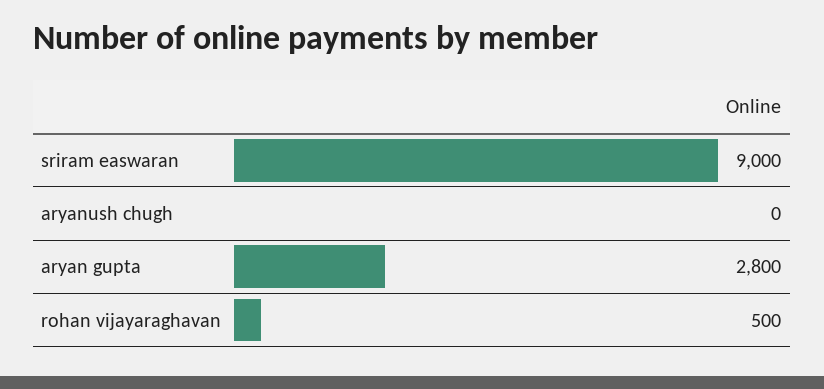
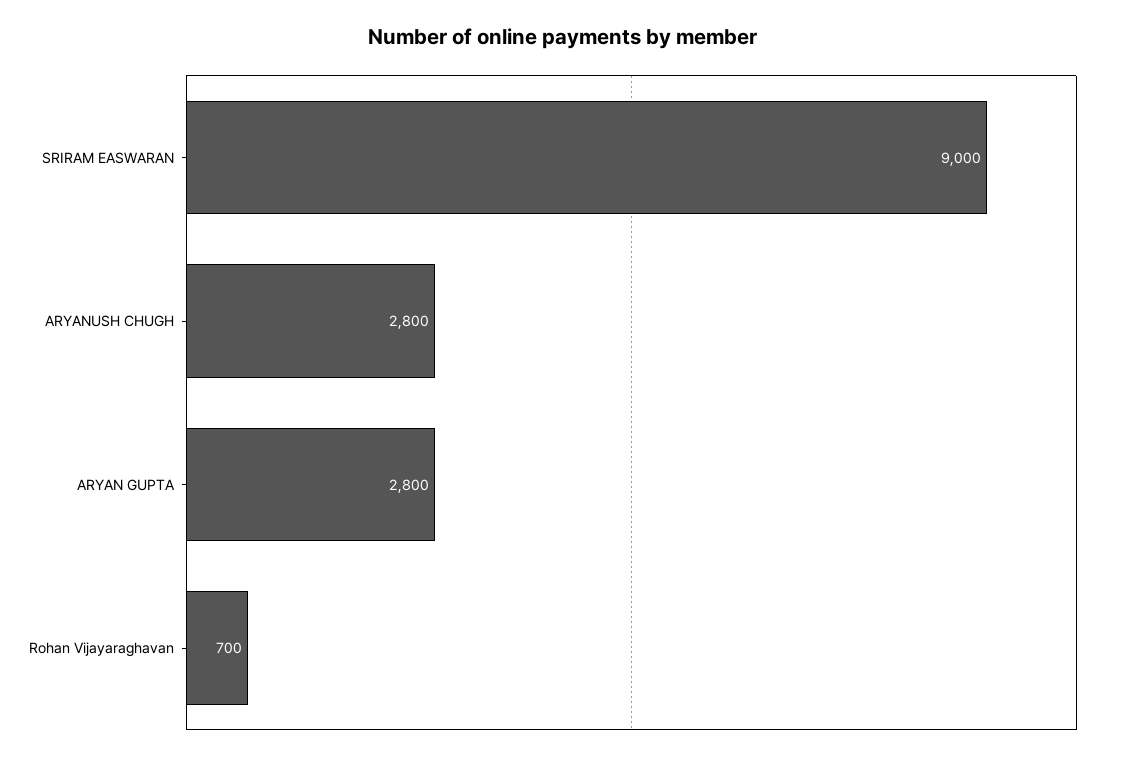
  {
    "sriram easwaran": 9000,
-   "aryanush chugh": 0,
+   "aryanush chugh": 2800,
    "aryan gupta": 2800,
-   "rohan vijayaraghavan": 500
+   "rohan vijayaraghavan": 700
  }

